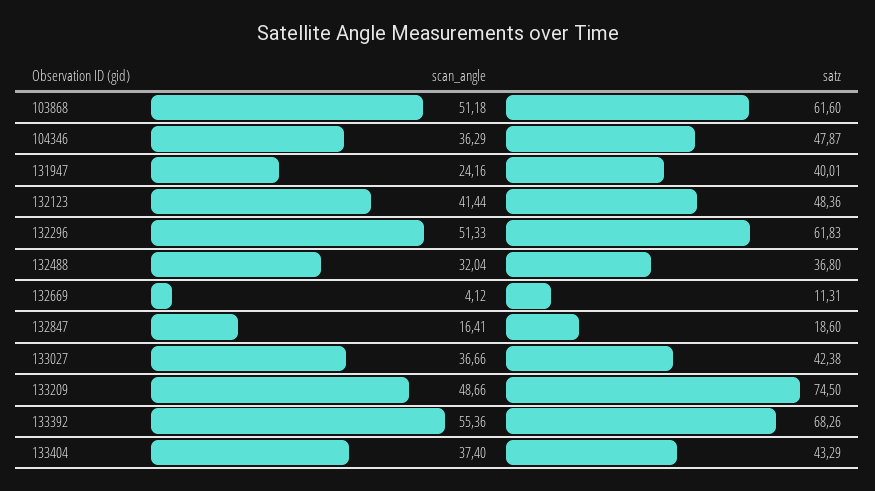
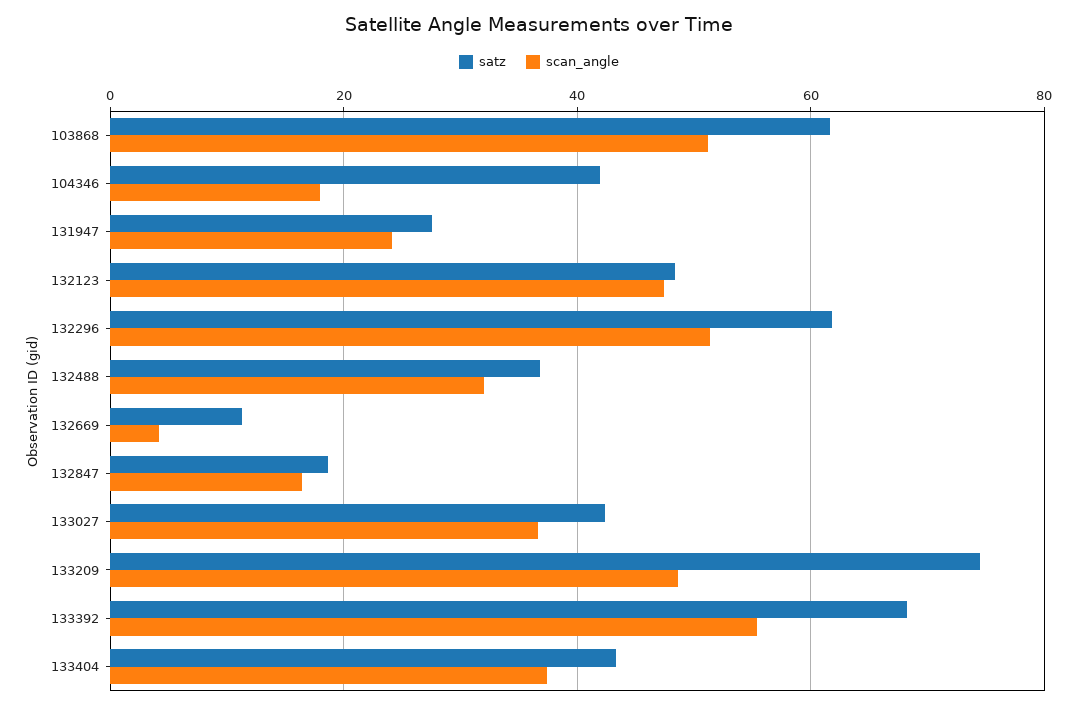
  {
    "scan_angle": {
      "103868": 51.18,
-     "104346": 36.29,
+     "104346": 18,
      "131947": 24.16,
-     "132123": 41.44,
+     "132123": 48,
      "132296": 51.33,
      "132488": 32.04,
      "132669": 4.12,
      "132847": 16.41,
      "133027": 36.66,
      "133209": 48.66,
      "133392": 55.36,
      "133404": 37.4
    },
    "satz": {
      "103868": 61.6,
-     "104346": 47.87,
+     "104346": 42,
-     "131947": 40.01,
+     "131947": 28,
      "132123": 48.36,
      "132296": 61.83,
      "132488": 36.8,
      "132669": 11.31,
      "132847": 18.6,
      "133027": 42.38,
      "133209": 74.5,
      "133392": 68.26,
      "133404": 43.29
    }
  }

